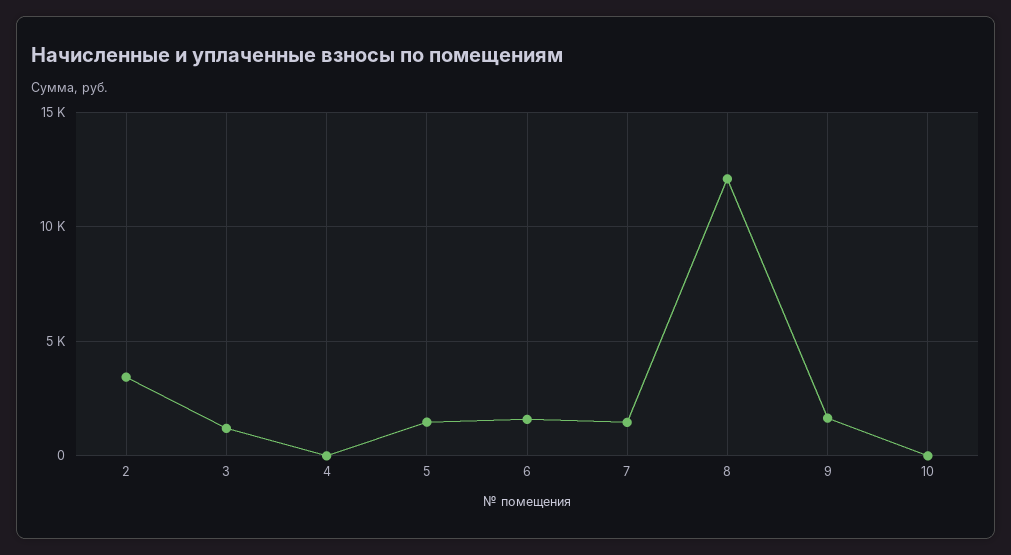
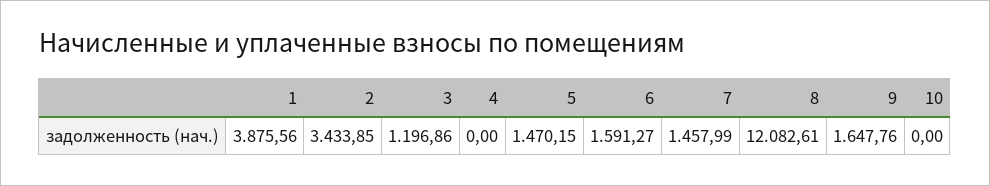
  {
    "2": 3433.85,
    "3": 1196.86,
    "4": 0,
    "5": 1470.15,
    "6": 1591.27,
    "7": 1457.99,
    "8": 12082.61,
    "9": 1647.76,
-   "10": 0
+   "10": 0,
+   "1": 3875.56
  }

